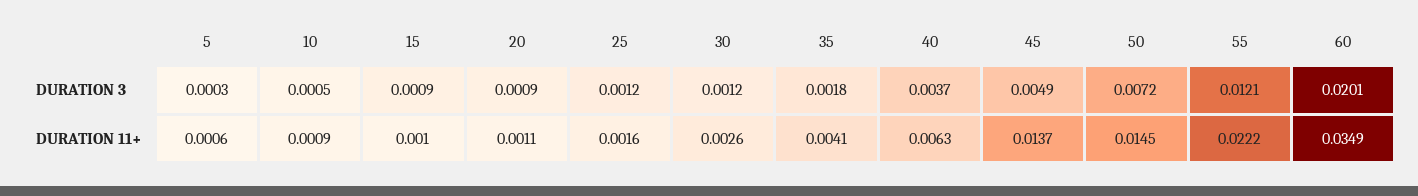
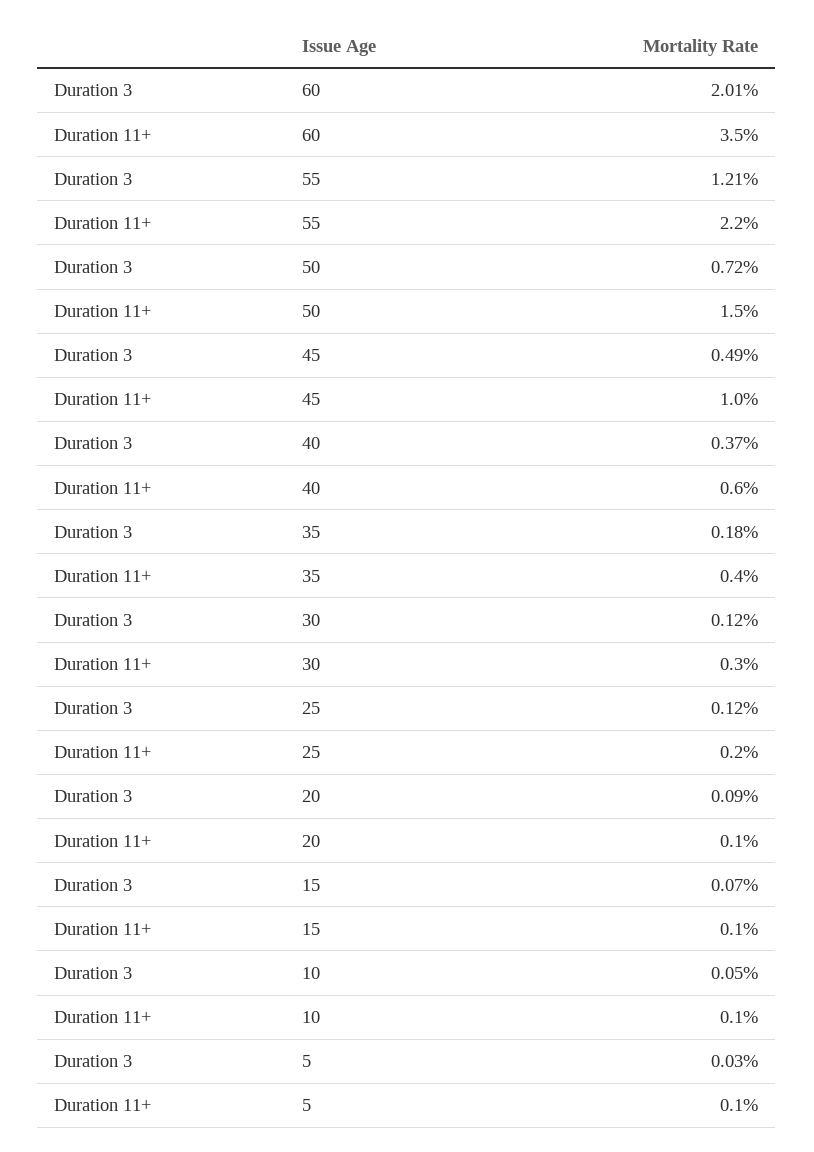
  {
    "5": {
      "DURATION 3": 0.0003,
      "DURATION 11+": 0.0006
    },
    "10": {
      "DURATION 3": 0.0005,
      "DURATION 11+": 0.0009
    },
    "15": {
-     "DURATION 3": 0.0009,
+     "DURATION 3": 0.0007,
      "DURATION 11+": 0.001
    },
    "20": {
      "DURATION 3": 0.0009,
      "DURATION 11+": 0.0011
    },
    "25": {
      "DURATION 3": 0.0012,
      "DURATION 11+": 0.0016
    },
    "30": {
      "DURATION 3": 0.0012,
      "DURATION 11+": 0.0026
    },
    "35": {
      "DURATION 3": 0.0018,
      "DURATION 11+": 0.0041
    },
    "40": {
      "DURATION 3": 0.0037,
      "DURATION 11+": 0.0063
    },
    "45": {
      "DURATION 3": 0.0049,
-     "DURATION 11+": 0.0137
+     "DURATION 11+": 0.01
    },
    "50": {
      "DURATION 3": 0.0072,
      "DURATION 11+": 0.0145
    },
    "55": {
      "DURATION 3": 0.0121,
      "DURATION 11+": 0.0222
    },
    "60": {
      "DURATION 3": 0.0201,
      "DURATION 11+": 0.0349
    }
  }

